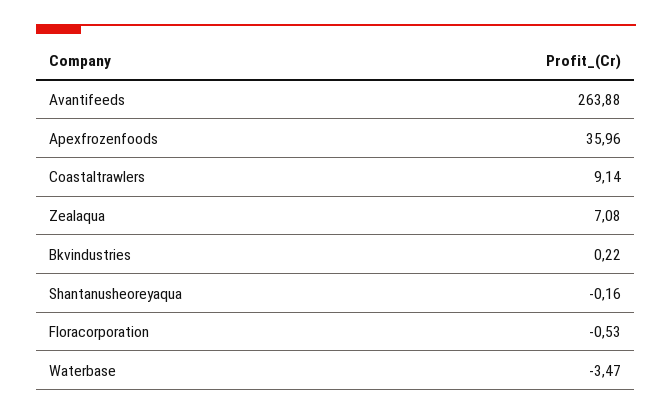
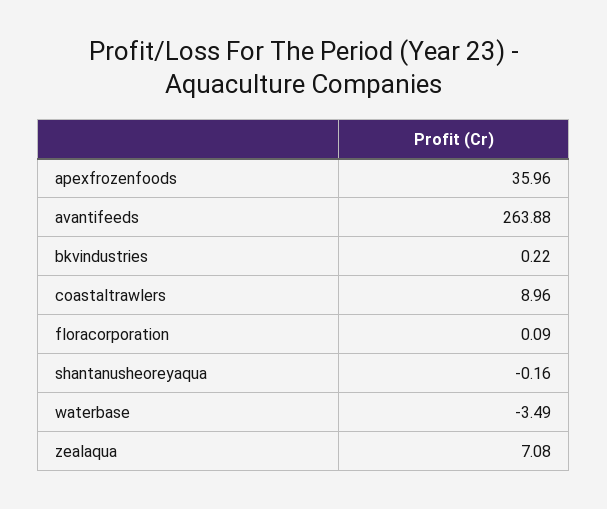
  {
    "Avantifeeds": 263.88,
    "Apexfrozenfoods": 35.96,
-   "Coastaltrawlers": 9.14,
+   "Coastaltrawlers": 8.96,
    "Zealaqua": 7.08,
    "Bkvindustries": 0.22,
    "Shantanusheoreyaqua": -0.16,
-   "Floracorporation": -0.53,
+   "Floracorporation": 0.09,
-   "Waterbase": -3.47
+   "Waterbase": -3.49
  }

